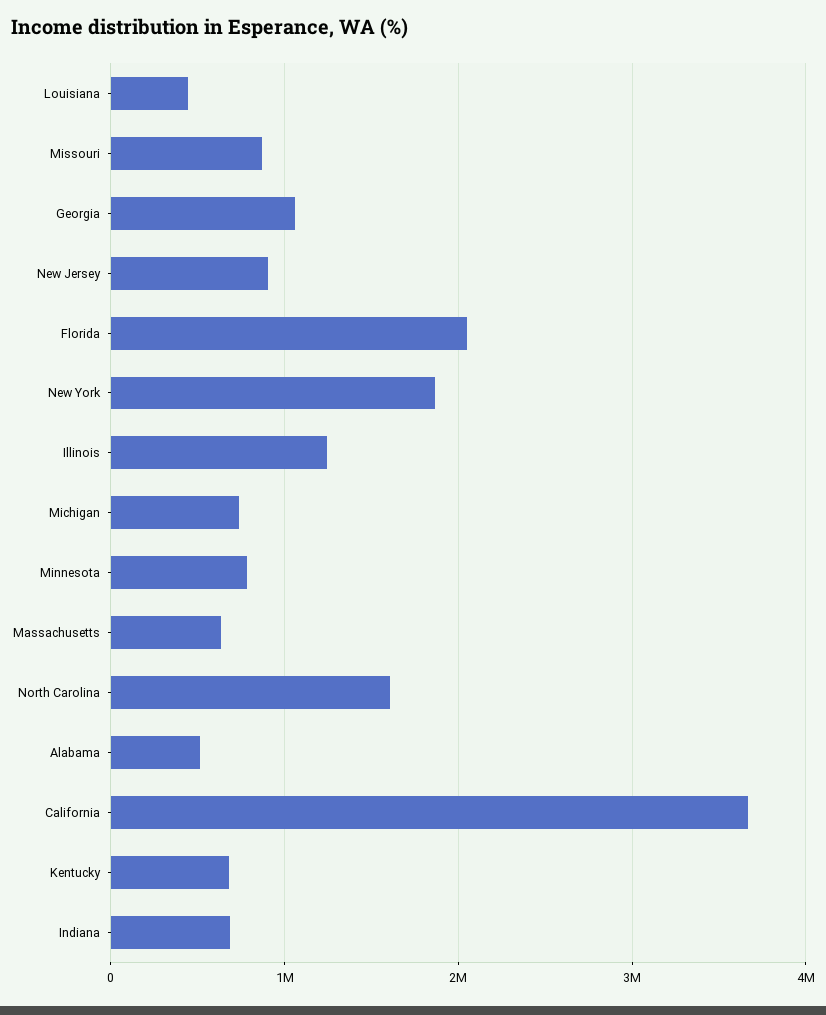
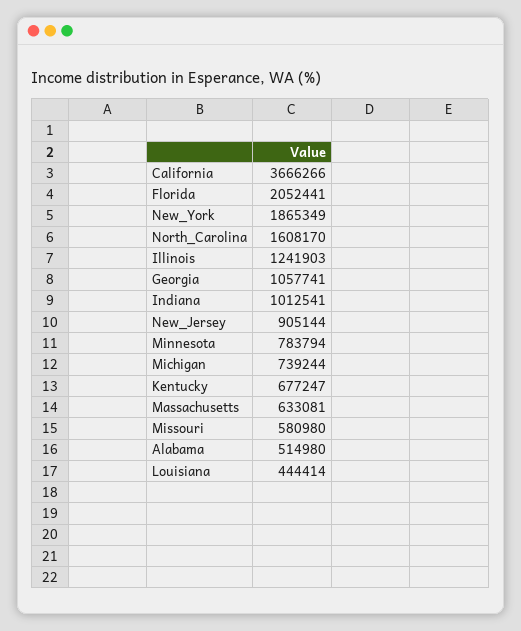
  {
    "Louisiana": 444414,
-   "Missouri": 900000,
+   "Missouri": 580980,
    "Georgia": 1057741,
    "New Jersey": 905144,
    "Florida": 2052441,
    "New York": 1865349,
    "Illinois": 1241903,
    "Michigan": 739244,
    "Minnesota": 783794,
    "Massachusetts": 633081,
    "North Carolina": 1608170,
    "Alabama": 514980,
    "California": 3666266,
    "Kentucky": 677247,
-   "Indiana": 700000
+   "Indiana": 1012541
  }

